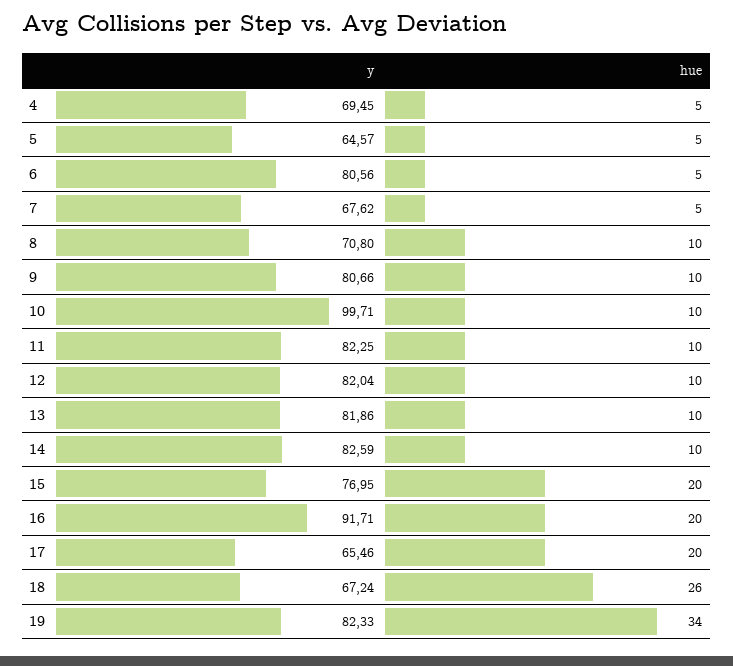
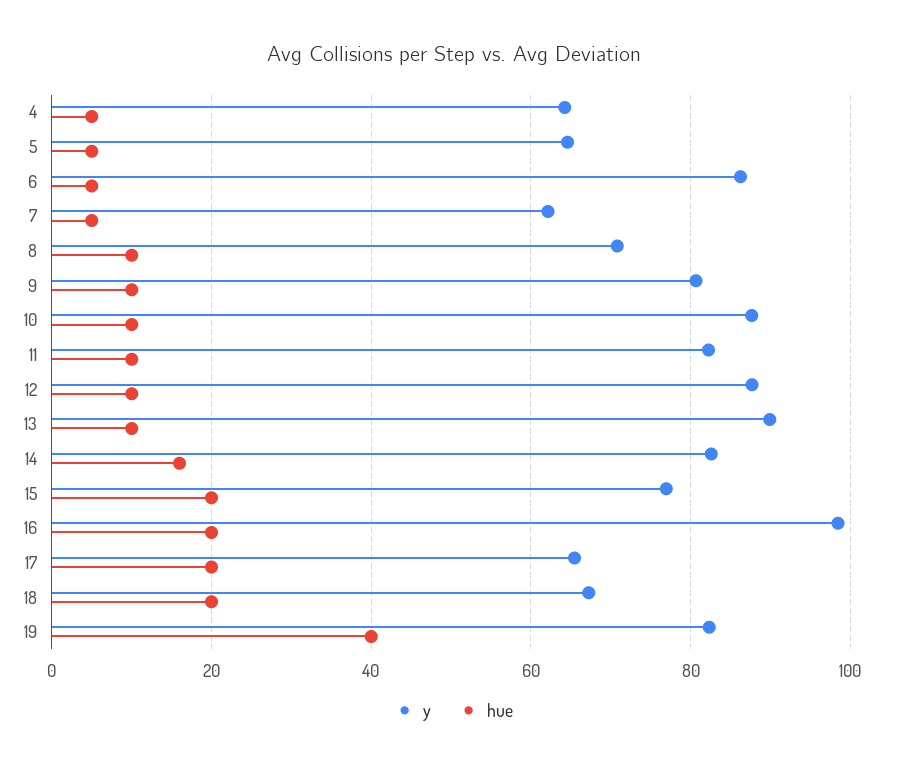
  {
    "y": {
-     "4": 69.45,
+     "4": 64,
      "5": 64.57,
-     "6": 80.56,
+     "6": 86,
-     "7": 67.62,
+     "7": 62,
      "8": 70.8,
      "9": 80.66,
-     "10": 99.71,
+     "10": 88,
      "11": 82.25,
-     "12": 82.04,
+     "12": 88,
-     "13": 81.86,
+     "13": 90,
      "14": 82.59,
      "15": 76.95,
-     "16": 91.71,
+     "16": 98,
      "17": 65.46,
      "18": 67.24,
      "19": 82.33
    },
    "hue": {
      "4": 5,
      "5": 5,
      "6": 5,
      "7": 5,
      "8": 10,
      "9": 10,
      "10": 10,
      "11": 10,
      "12": 10,
      "13": 10,
-     "14": 10,
+     "14": 16,
      "15": 20,
      "16": 20,
      "17": 20,
-     "18": 26,
+     "18": 20,
-     "19": 34
+     "19": 40
    }
  }

